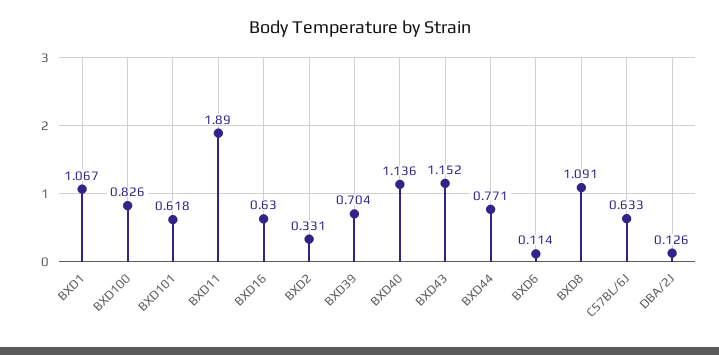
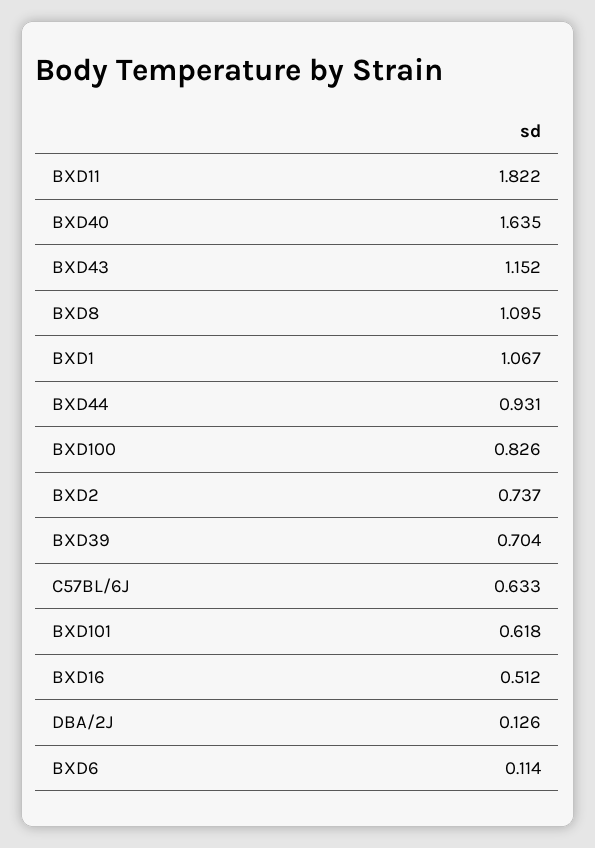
  {
    "BXD1": 1.067,
    "BXD100": 0.826,
    "BXD101": 0.618,
-   "BXD11": 1.89,
+   "BXD11": 1.822,
-   "BXD16": 0.63,
+   "BXD16": 0.512,
-   "BXD2": 0.331,
+   "BXD2": 0.737,
    "BXD39": 0.704,
-   "BXD40": 1.136,
+   "BXD40": 1.635,
    "BXD43": 1.152,
-   "BXD44": 0.771,
+   "BXD44": 0.931,
    "BXD6": 0.114,
-   "BXD8": 1.091,
+   "BXD8": 1.095,
    "C57BL/6J": 0.633,
    "DBA/2J": 0.126
  }

